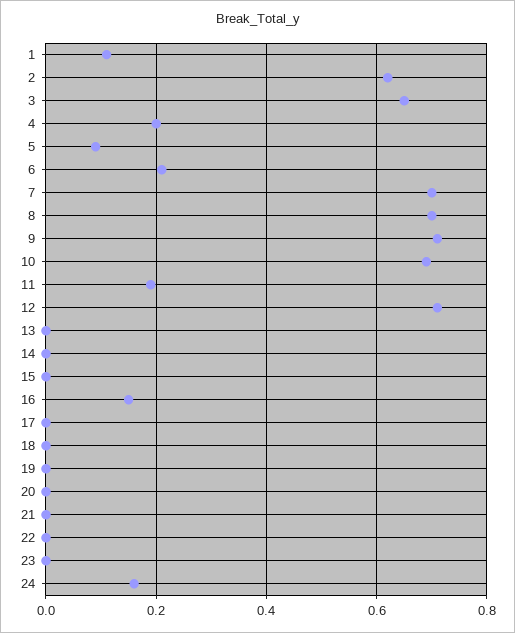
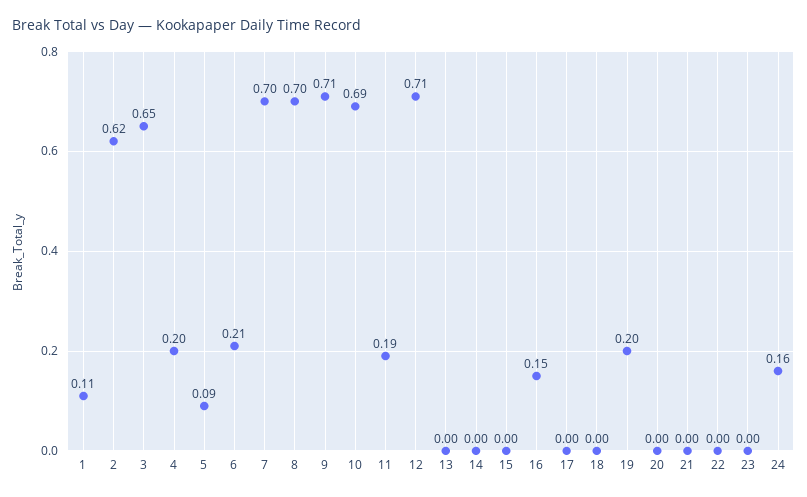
  {
    "1": 0.11,
    "2": 0.62,
    "3": 0.65,
    "4": 0.2,
    "5": 0.09,
    "6": 0.21,
    "7": 0.7,
    "8": 0.7,
    "9": 0.71,
    "10": 0.69,
    "11": 0.19,
    "12": 0.71,
    "13": 0,
    "14": 0,
    "15": 0,
    "16": 0.15,
    "17": 0,
    "18": 0,
-   "19": 0,
+   "19": 0.2,
    "20": 0,
    "21": 0,
    "22": 0,
    "23": 0,
    "24": 0.16
  }

